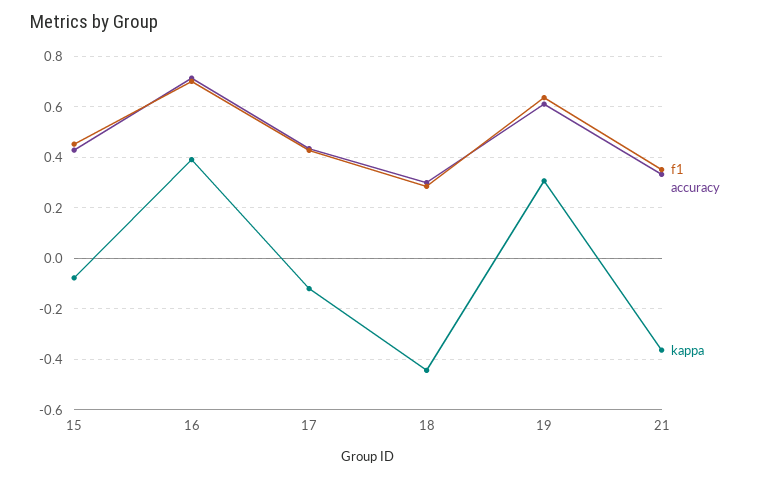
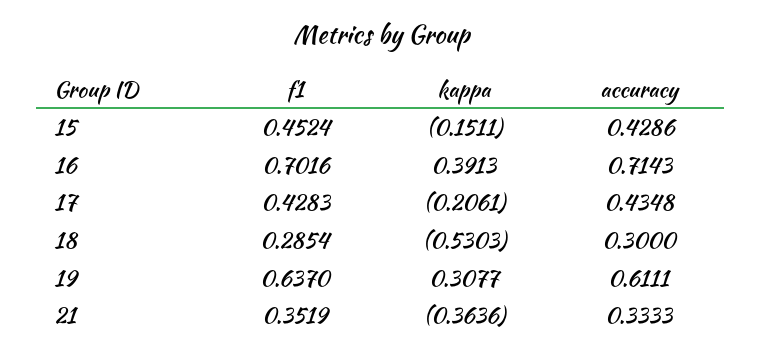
  {
    "f1": {
      "15": 0.4524,
      "16": 0.7016,
      "17": 0.4283,
      "18": 0.2854,
      "19": 0.637,
      "21": 0.3519
    },
    "accuracy": {
      "15": 0.4286,
      "16": 0.7143,
      "17": 0.4348,
      "18": 0.3,
      "19": 0.6111,
      "21": 0.3333
    },
    "kappa": {
-     "15": -0.075,
+     "15": -0.1511,
      "16": 0.3913,
-     "17": -0.125,
+     "17": -0.2061,
-     "18": -0.45,
+     "18": -0.5303,
      "19": 0.3077,
      "21": -0.3636
    }
  }

